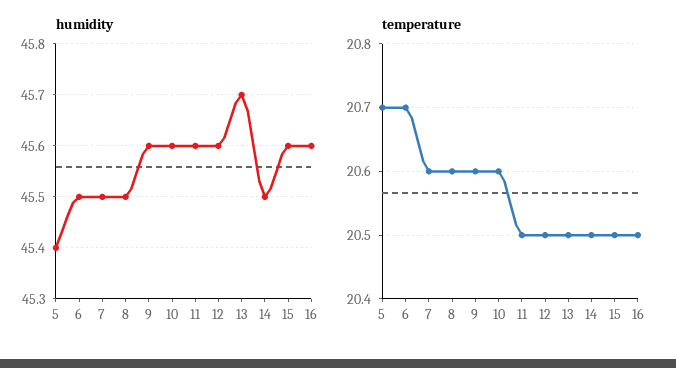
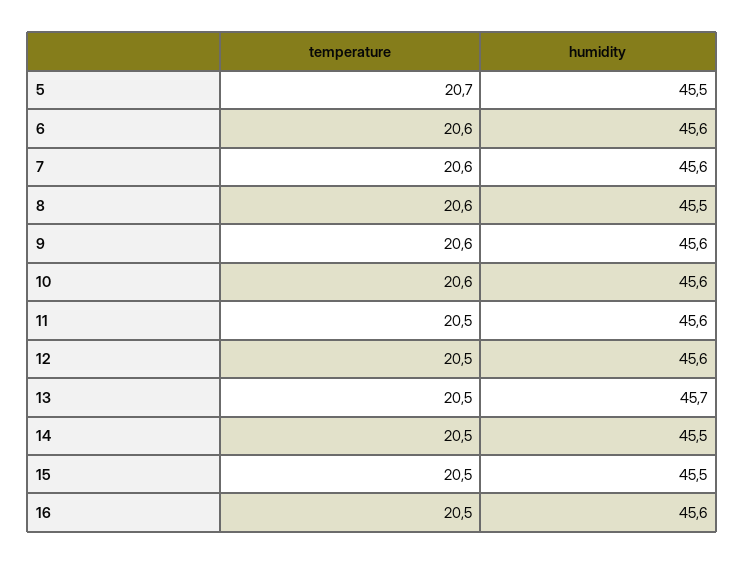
  {
    "humidity": {
-     "5": 45.4,
+     "5": 45.5,
-     "6": 45.5,
+     "6": 45.6,
-     "7": 45.5,
+     "7": 45.6,
      "8": 45.5,
      "9": 45.6,
      "10": 45.6,
      "11": 45.6,
      "12": 45.6,
      "13": 45.7,
      "14": 45.5,
-     "15": 45.6,
+     "15": 45.5,
      "16": 45.6
    },
    "temperature": {
      "5": 20.7,
-     "6": 20.7,
+     "6": 20.6,
      "7": 20.6,
      "8": 20.6,
      "9": 20.6,
      "10": 20.6,
      "11": 20.5,
      "12": 20.5,
      "13": 20.5,
      "14": 20.5,
      "15": 20.5,
      "16": 20.5
    }
  }

